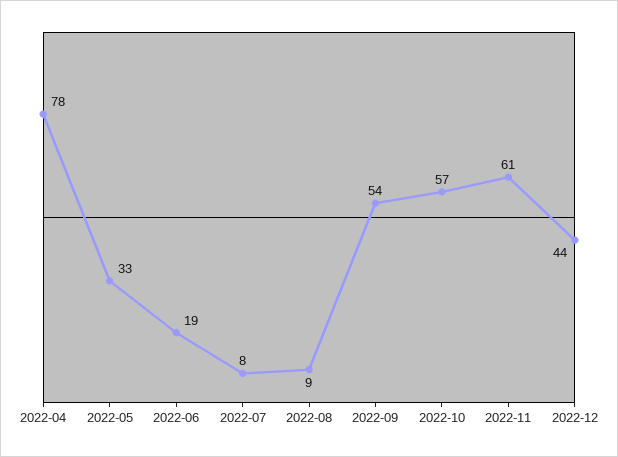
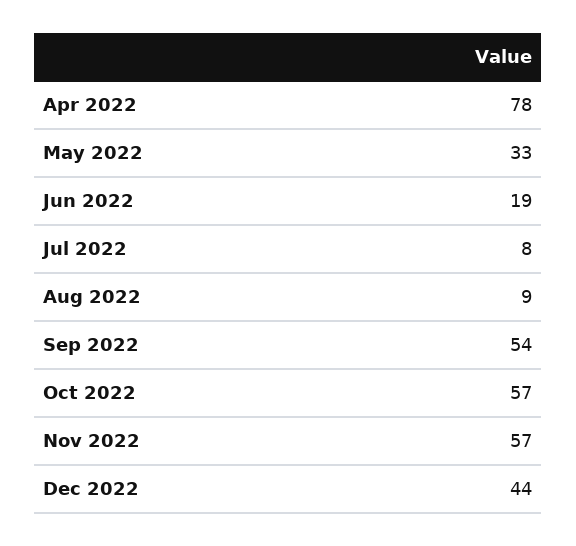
  {
    "2022-04": 78,
    "2022-05": 33,
    "2022-06": 19,
    "2022-07": 8,
    "2022-08": 9,
    "2022-09": 54,
    "2022-10": 57,
-   "2022-11": 61,
+   "2022-11": 57,
    "2022-12": 44
  }

